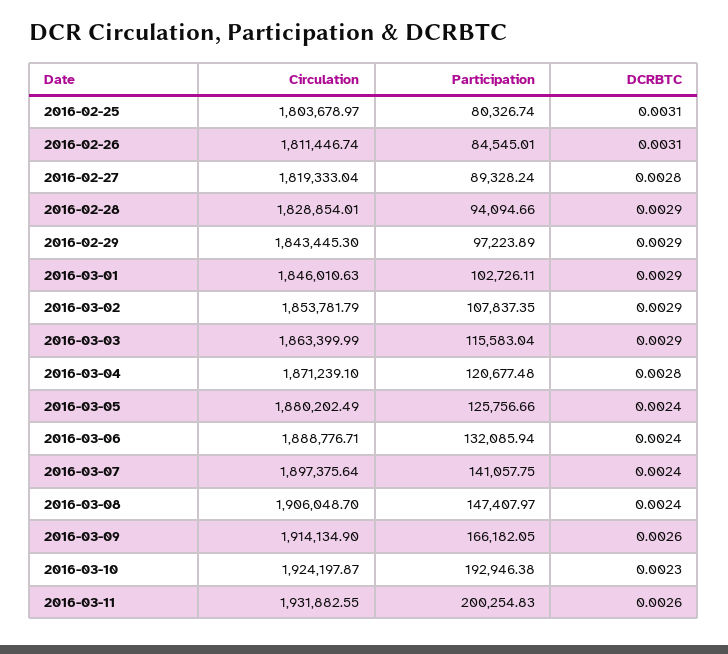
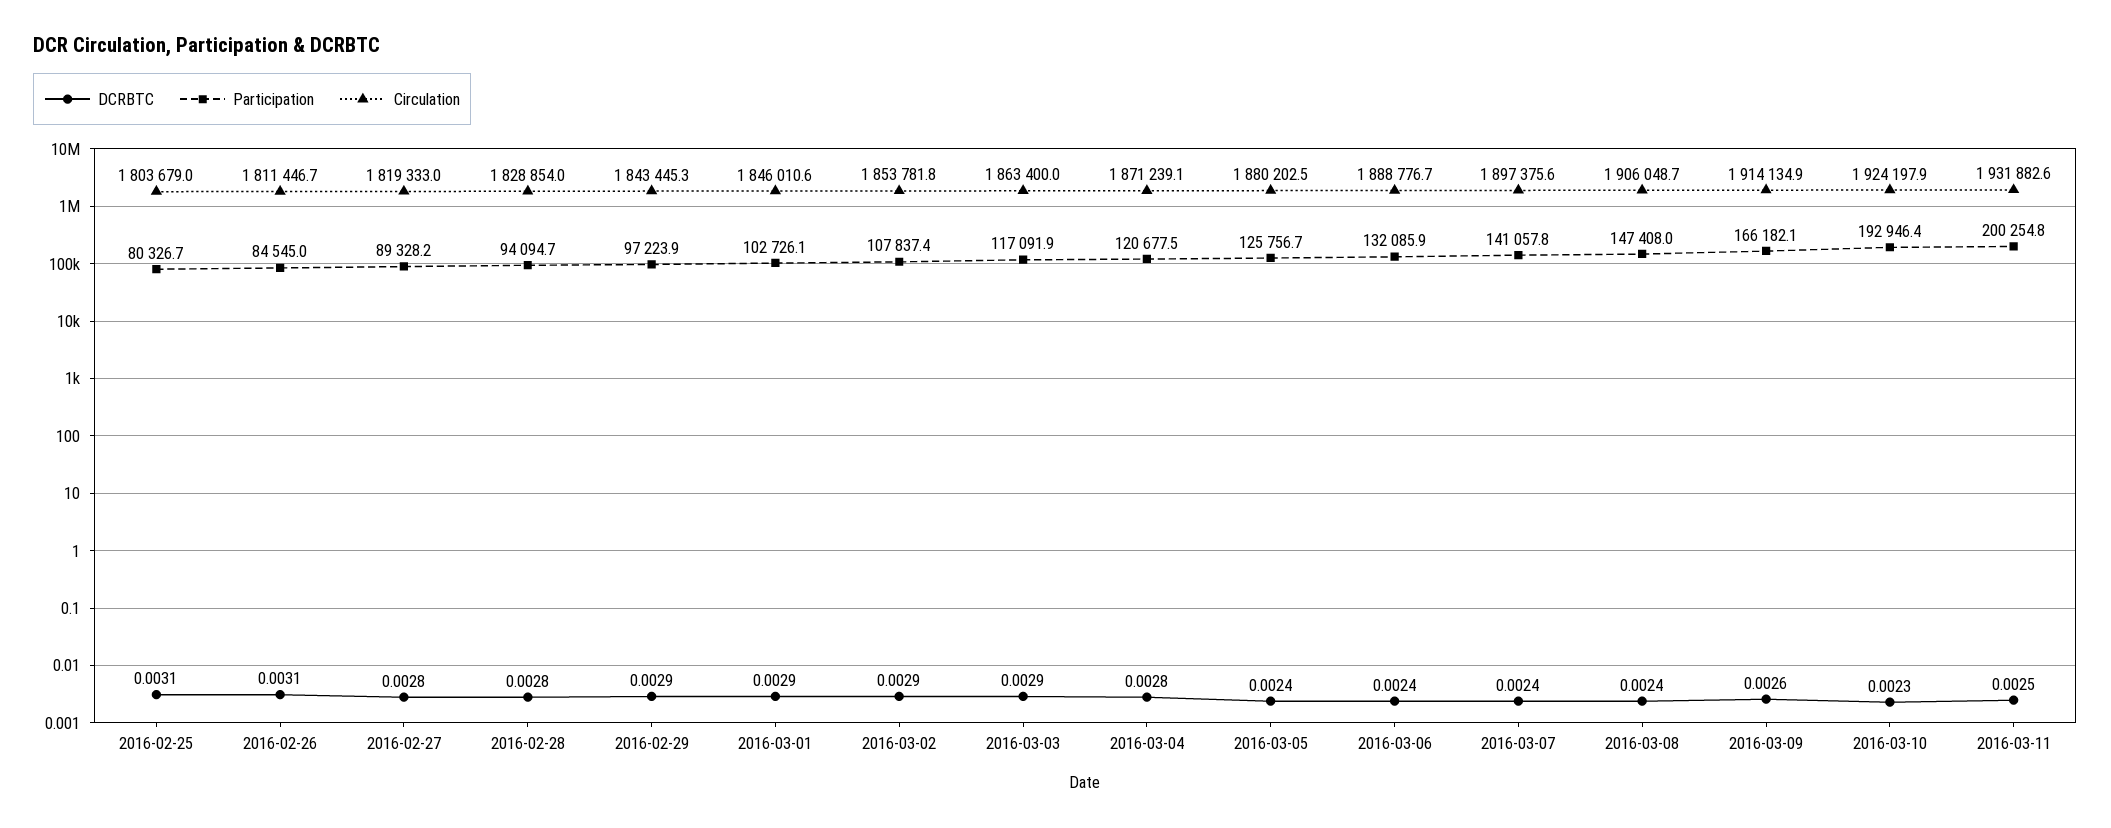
  {
    "Circulation": {
      "2016-02-25": 1803678.97,
      "2016-02-26": 1811446.74,
      "2016-02-27": 1819333.04,
      "2016-02-28": 1828854.01,
      "2016-02-29": 1843445.3,
      "2016-03-01": 1846010.63,
      "2016-03-02": 1853781.79,
      "2016-03-03": 1863399.99,
      "2016-03-04": 1871239.1,
      "2016-03-05": 1880202.49,
      "2016-03-06": 1888776.71,
      "2016-03-07": 1897375.64,
      "2016-03-08": 1906048.7,
      "2016-03-09": 1914134.9,
      "2016-03-10": 1924197.87,
      "2016-03-11": 1931882.55
    },
    "Participation": {
      "2016-02-25": 80326.74,
      "2016-02-26": 84545.01,
      "2016-02-27": 89328.24,
      "2016-02-28": 94094.66,
      "2016-02-29": 97223.89,
      "2016-03-01": 102726.11,
      "2016-03-02": 107837.35,
-     "2016-03-03": 115583.04,
+     "2016-03-03": 117091.9,
      "2016-03-04": 120677.48,
      "2016-03-05": 125756.66,
      "2016-03-06": 132085.94,
      "2016-03-07": 141057.75,
      "2016-03-08": 147407.97,
      "2016-03-09": 166182.05,
      "2016-03-10": 192946.38,
      "2016-03-11": 200254.83
    },
    "DCRBTC": {
      "2016-02-25": 0.0031,
      "2016-02-26": 0.0031,
      "2016-02-27": 0.0028,
-     "2016-02-28": 0.0029,
+     "2016-02-28": 0.0028,
      "2016-02-29": 0.0029,
      "2016-03-01": 0.0029,
      "2016-03-02": 0.0029,
      "2016-03-03": 0.0029,
      "2016-03-04": 0.0028,
      "2016-03-05": 0.0024,
      "2016-03-06": 0.0024,
      "2016-03-07": 0.0024,
      "2016-03-08": 0.0024,
      "2016-03-09": 0.0026,
      "2016-03-10": 0.0023,
-     "2016-03-11": 0.0026
+     "2016-03-11": 0.0025
    }
  }

